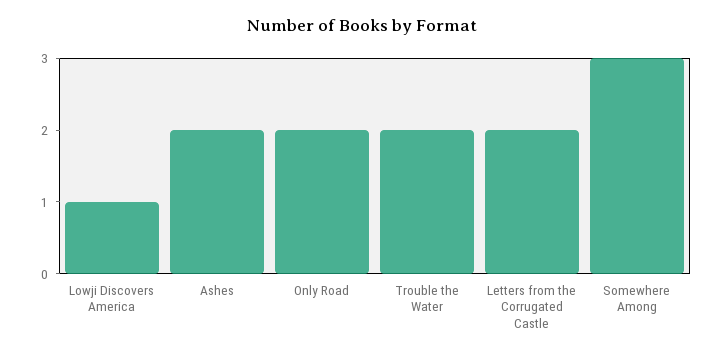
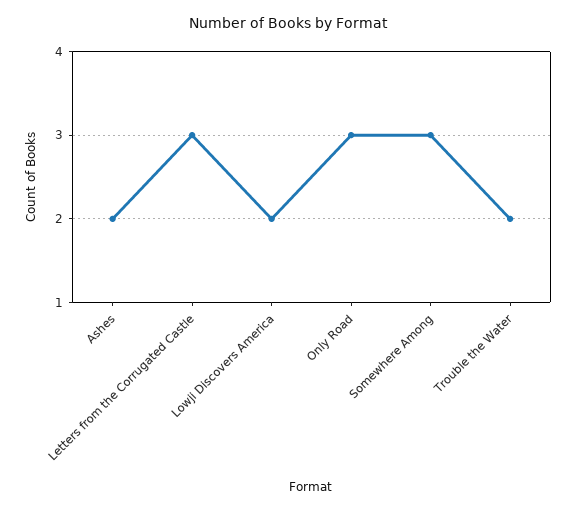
  {
-   "Lowji Discovers America": 1,
+   "Lowji Discovers America": 2,
    "Ashes": 2,
-   "Only Road": 2,
+   "Only Road": 3,
    "Trouble the Water": 2,
-   "Letters from the Corrugated Castle": 2,
+   "Letters from the Corrugated Castle": 3,
    "Somewhere Among": 3
  }

